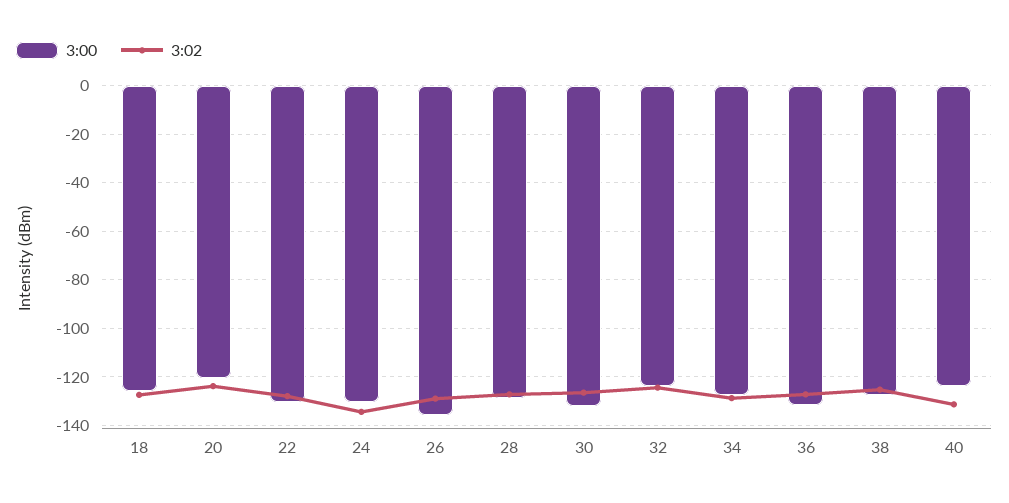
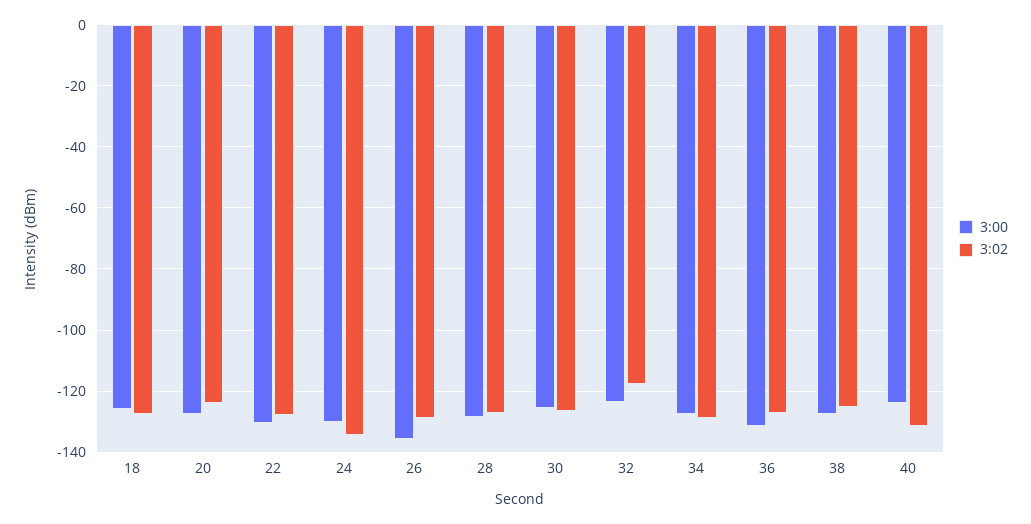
  {
    "3:00": {
      "18": -126,
-     "20": -120,
+     "20": -128,
      "22": -130,
      "24": -130,
      "26": -136,
      "28": -128,
-     "30": -132.5,
+     "30": -126,
      "32": -124,
      "34": -128,
      "36": -132,
      "38": -128,
      "40": -124
    },
    "3:02": {
      "18": -128,
      "20": -124,
      "22": -128,
      "24": -134,
      "26": -128,
      "28": -128,
      "30": -126,
-     "32": -125,
+     "32": -118,
      "34": -128,
      "36": -128,
      "38": -126,
      "40": -132
    }
  }

